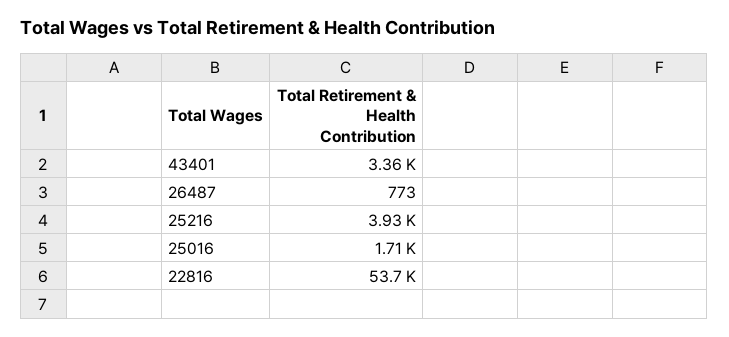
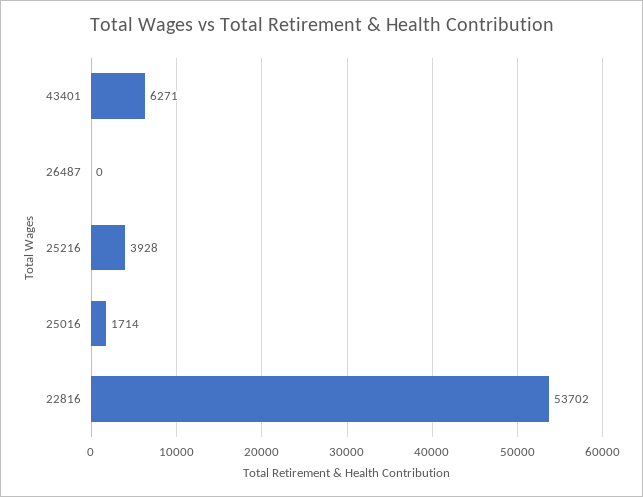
  {
-   "43401": 3360,
+   "43401": 6271,
-   "26487": 773,
+   "26487": 0,
    "25216": 3928,
    "25016": 1714,
    "22816": 53702
  }

